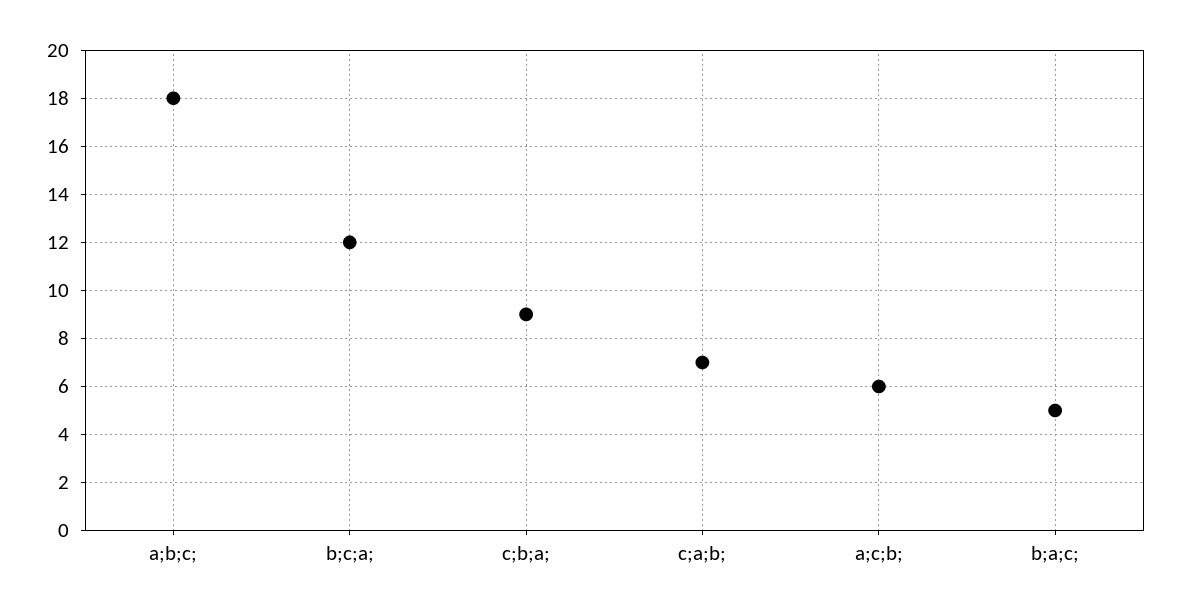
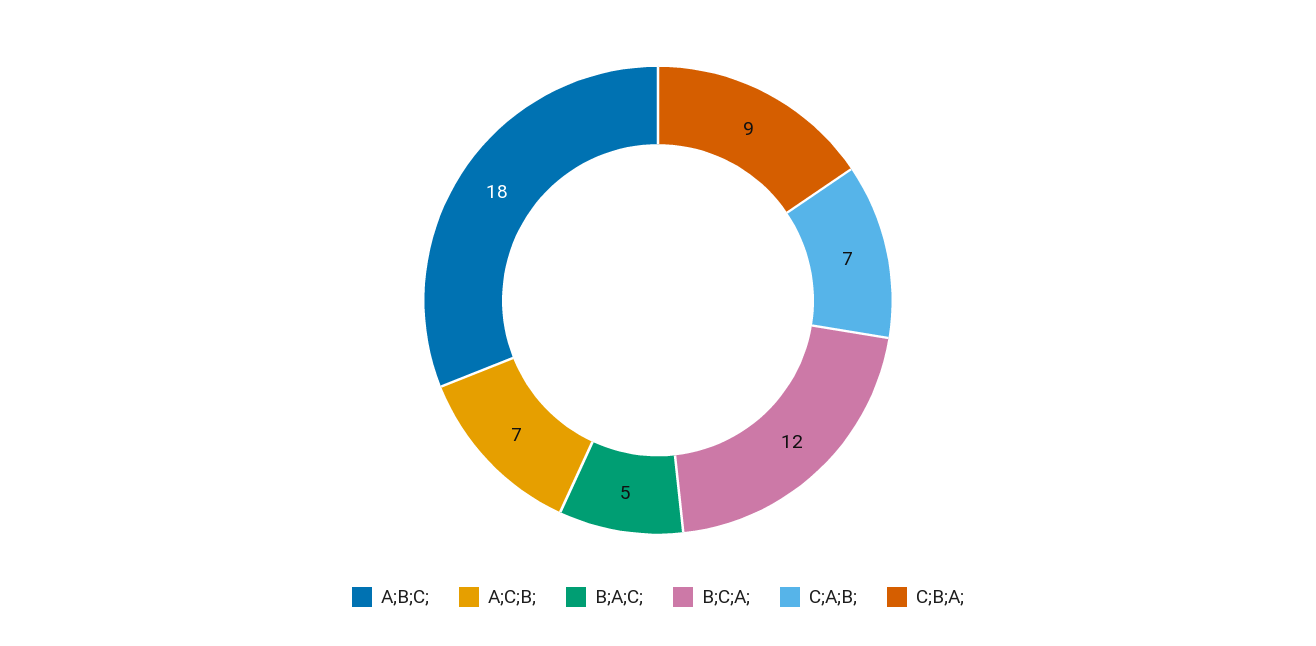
  {
    "a;b;c;": 18,
    "b;c;a;": 12,
    "c;b;a;": 9,
    "c;a;b;": 7,
-   "a;c;b;": 6,
+   "a;c;b;": 7,
    "b;a;c;": 5
  }

